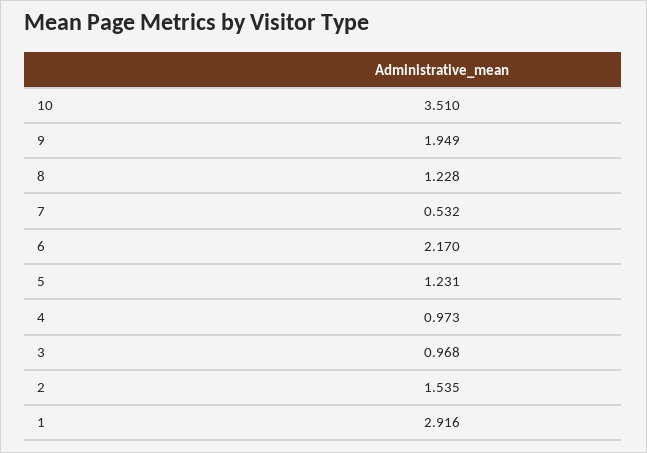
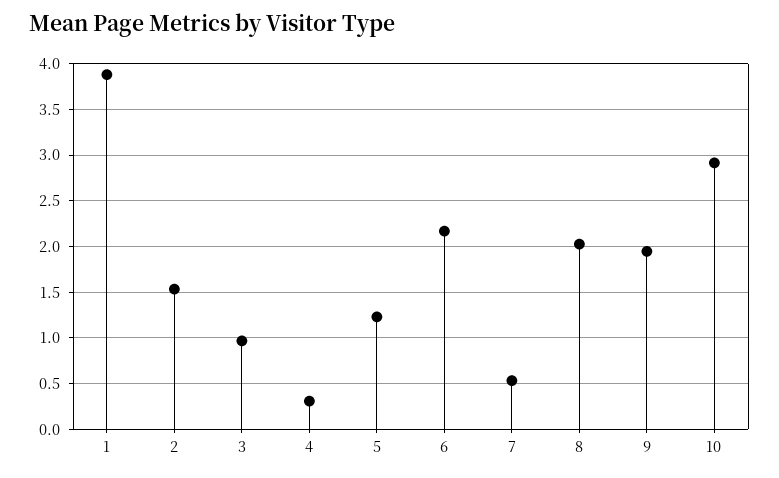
  {
-   "10": 3.51,
+   "10": 2.9,
    "9": 1.949,
-   "8": 1.228,
+   "8": 2,
    "7": 0.532,
    "6": 2.17,
    "5": 1.231,
-   "4": 0.973,
+   "4": 0.3,
    "3": 0.968,
    "2": 1.535,
-   "1": 2.916
+   "1": 3.9
  }

